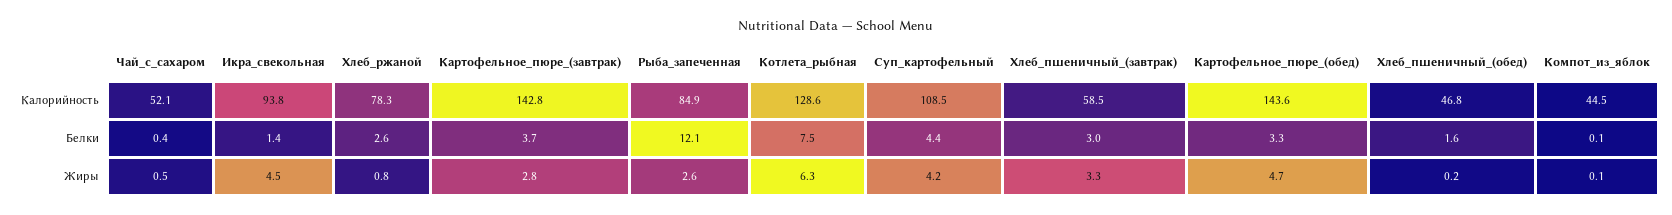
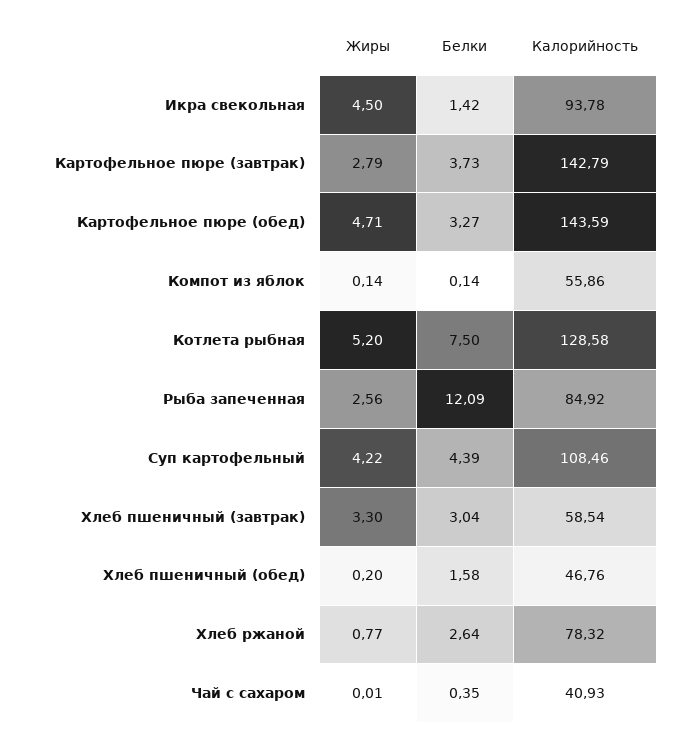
  {
    "Чай_с_сахаром": {
-     "Калорийность": 52.1,
+     "Калорийность": 40.93,
      "Белки": 0.35,
-     "Жиры": 0.5
+     "Жиры": 0.01
    },
    "Икра_свекольная": {
      "Калорийность": 93.78,
      "Белки": 1.42,
      "Жиры": 4.5
    },
    "Хлеб_ржаной": {
      "Калорийность": 78.32,
      "Белки": 2.64,
      "Жиры": 0.77
    },
    "Картофельное_пюре_(завтрак)": {
      "Калорийность": 142.79,
      "Белки": 3.73,
      "Жиры": 2.79
    },
    "Рыба_запеченная": {
      "Калорийность": 84.92,
      "Белки": 12.09,
      "Жиры": 2.56
    },
    "Котлета_рыбная": {
      "Калорийность": 128.58,
      "Белки": 7.5,
-     "Жиры": 6.3
+     "Жиры": 5.2
    },
    "Суп_картофельный": {
      "Калорийность": 108.46,
      "Белки": 4.39,
      "Жиры": 4.22
    },
    "Хлеб_пшеничный_(завтрак)": {
      "Калорийность": 58.54,
      "Белки": 3.04,
      "Жиры": 3.3
    },
    "Картофельное_пюре_(обед)": {
      "Калорийность": 143.59,
      "Белки": 3.27,
      "Жиры": 4.71
    },
    "Хлеб_пшеничный_(обед)": {
      "Калорийность": 46.76,
      "Белки": 1.58,
      "Жиры": 0.2
    },
    "Компот_из_яблок": {
-     "Калорийность": 44.5,
+     "Калорийность": 55.86,
      "Белки": 0.14,
      "Жиры": 0.14
    }
  }

